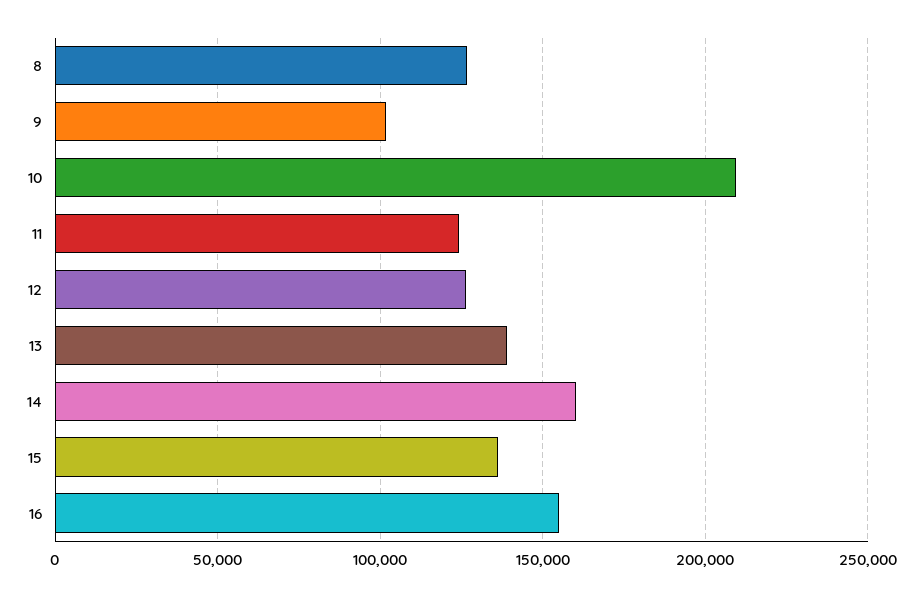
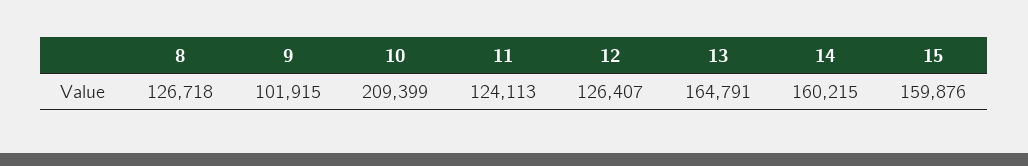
  {
    "8": 126718,
    "9": 101915,
    "10": 209399,
    "11": 124113,
    "12": 126407,
-   "13": 140000,
+   "13": 164791,
    "14": 160215,
-   "15": 135000,
+   "15": 159876
-   "16": 155000
  }

